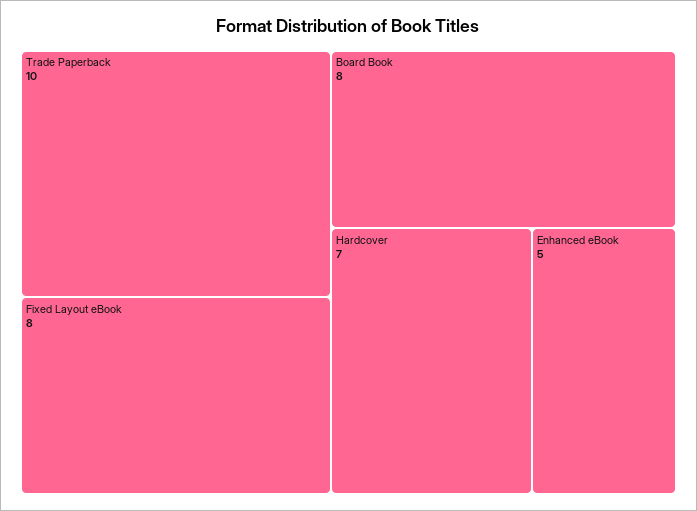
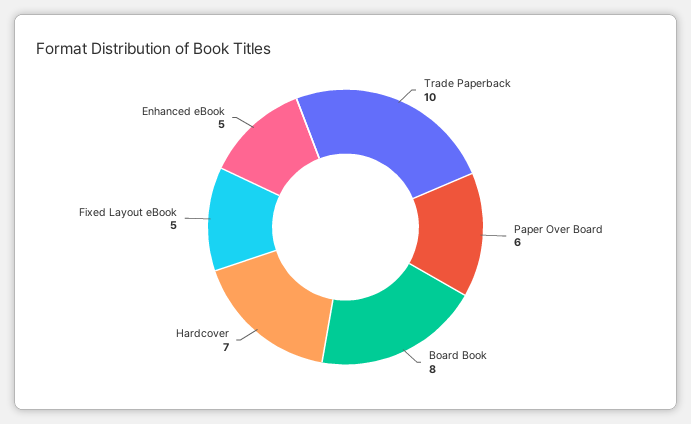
  {
    "Trade Paperback": 10,
-   "Fixed Layout eBook": 8,
+   "Fixed Layout eBook": 5,
    "Board Book": 8,
    "Hardcover": 7,
-   "Enhanced eBook": 5
+   "Enhanced eBook": 5,
+   "Paper Over Board": 6
  }

